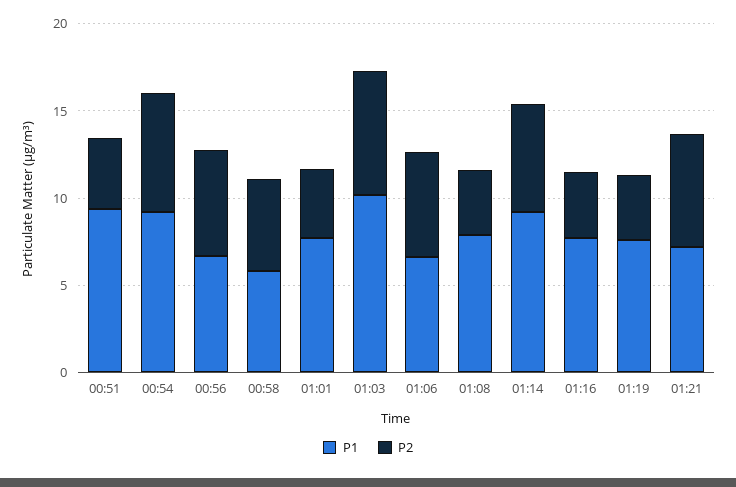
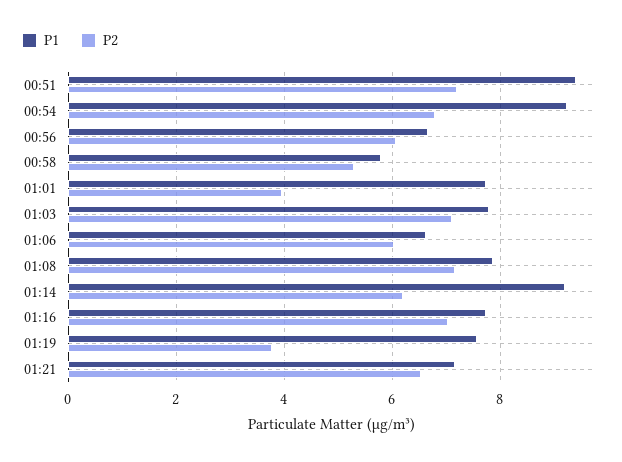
  {
    "P1": {
      "00:51": 9.4,
      "00:54": 9.2,
      "00:56": 6.6,
      "00:58": 5.8,
      "01:01": 7.8,
-     "01:03": 10,
+     "01:03": 7.8,
      "01:06": 6.6,
      "01:08": 7.8,
      "01:14": 9.2,
      "01:16": 7.8,
      "01:19": 7.6,
      "01:21": 7.2
    },
    "P2": {
-     "00:51": 4,
+     "00:51": 7.2,
      "00:54": 6.8,
      "00:56": 6,
      "00:58": 5.4,
      "01:01": 4,
      "01:03": 7.2,
      "01:06": 6,
-     "01:08": 4,
+     "01:08": 7.2,
      "01:14": 6.2,
-     "01:16": 4,
+     "01:16": 7,
      "01:19": 3.8,
      "01:21": 6.6
    }
  }

